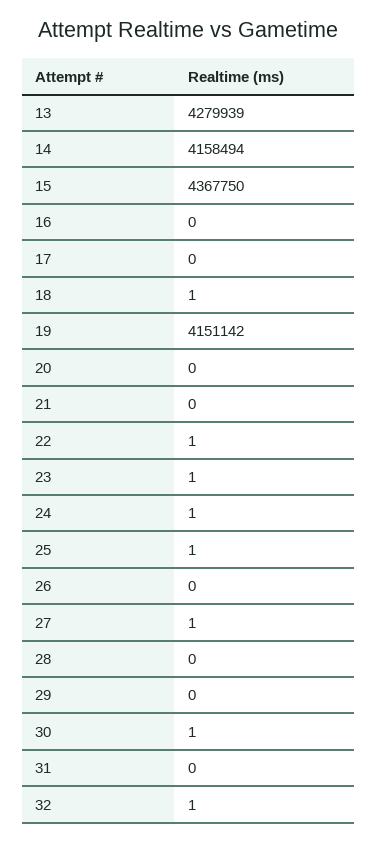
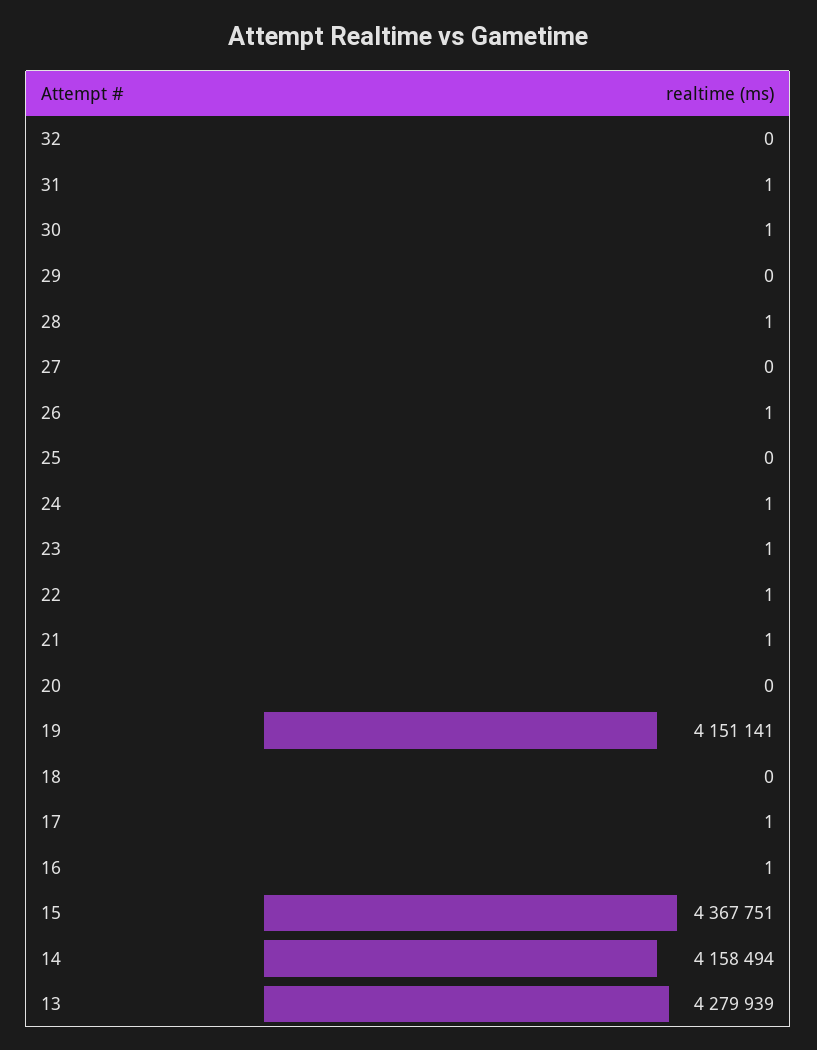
  {
    "13": 4279939,
    "14": 4158494,
-   "15": 4367750,
+   "15": 4367751,
-   "16": 0,
+   "16": 1,
-   "17": 0,
+   "17": 1,
-   "18": 1,
+   "18": 0,
-   "19": 4151142,
+   "19": 4151141,
    "20": 0,
-   "21": 0,
+   "21": 1,
    "22": 1,
    "23": 1,
    "24": 1,
-   "25": 1,
+   "25": 0,
-   "26": 0,
+   "26": 1,
-   "27": 1,
+   "27": 0,
-   "28": 0,
+   "28": 1,
    "29": 0,
    "30": 1,
-   "31": 0,
+   "31": 1,
-   "32": 1
+   "32": 0
  }

